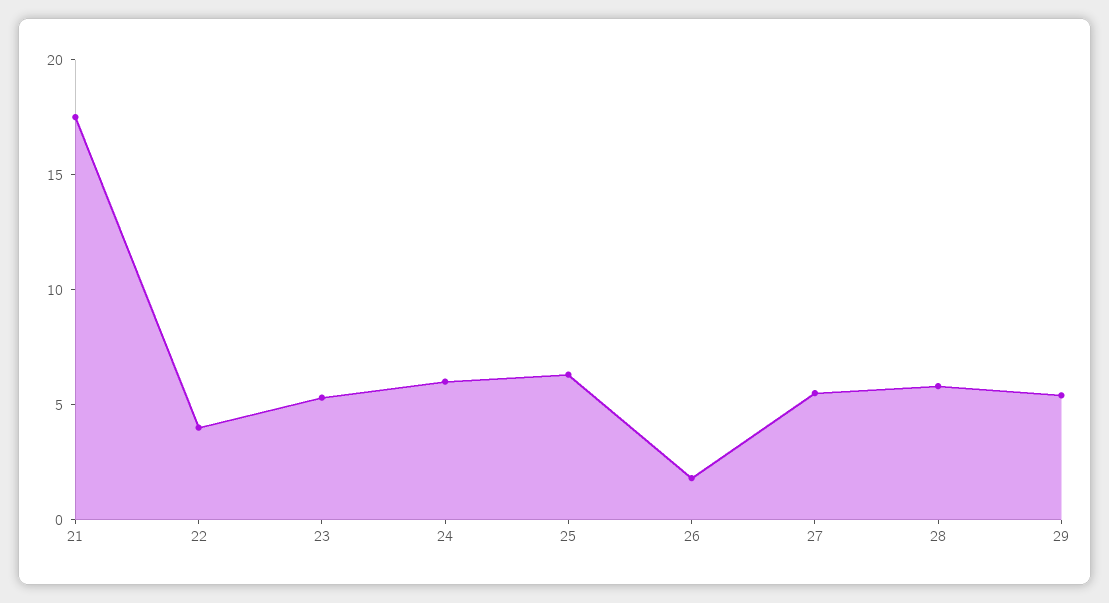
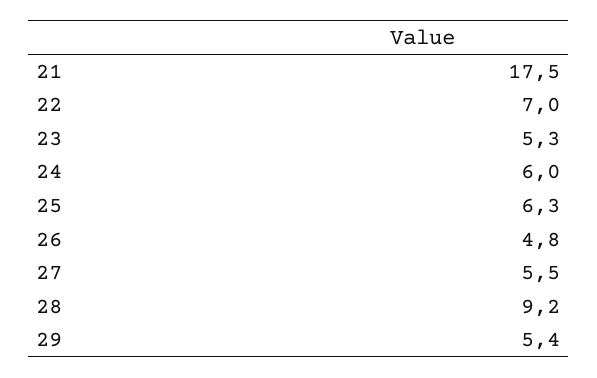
  {
    "21": 17.5,
-   "22": 4,
+   "22": 7,
    "23": 5.3,
    "24": 6,
    "25": 6.3,
-   "26": 2,
+   "26": 4.8,
    "27": 5.5,
-   "28": 6,
+   "28": 9.2,
    "29": 5.4
  }

